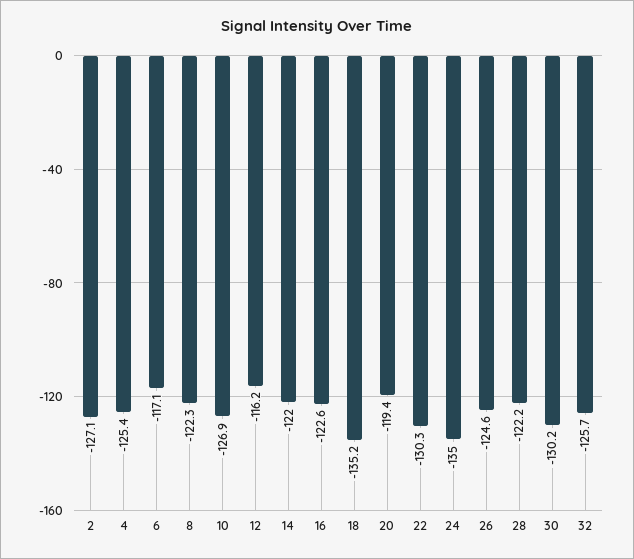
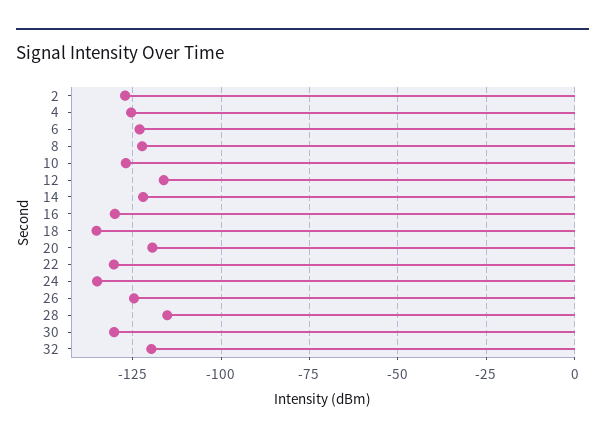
  {
    "2": -127.1,
    "4": -125.4,
-   "6": -117.1,
+   "6": -122.5,
    "8": -122.3,
    "10": -126.9,
    "12": -116.2,
    "14": -122,
-   "16": -122.6,
+   "16": -130,
    "18": -135.2,
    "20": -119.4,
    "22": -130.3,
    "24": -135,
    "26": -124.6,
-   "28": -122.2,
+   "28": -115,
    "30": -130.2,
-   "32": -125.7
+   "32": -120
  }

